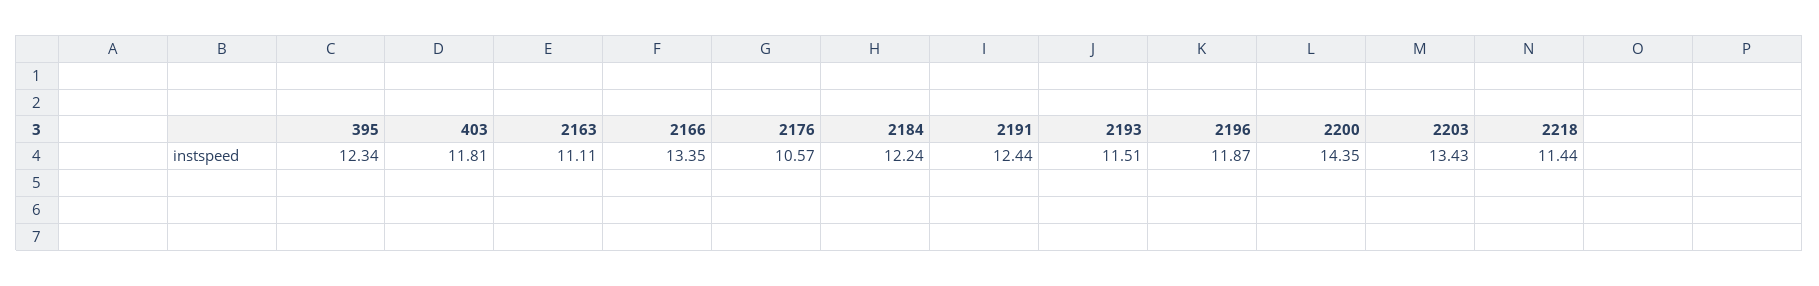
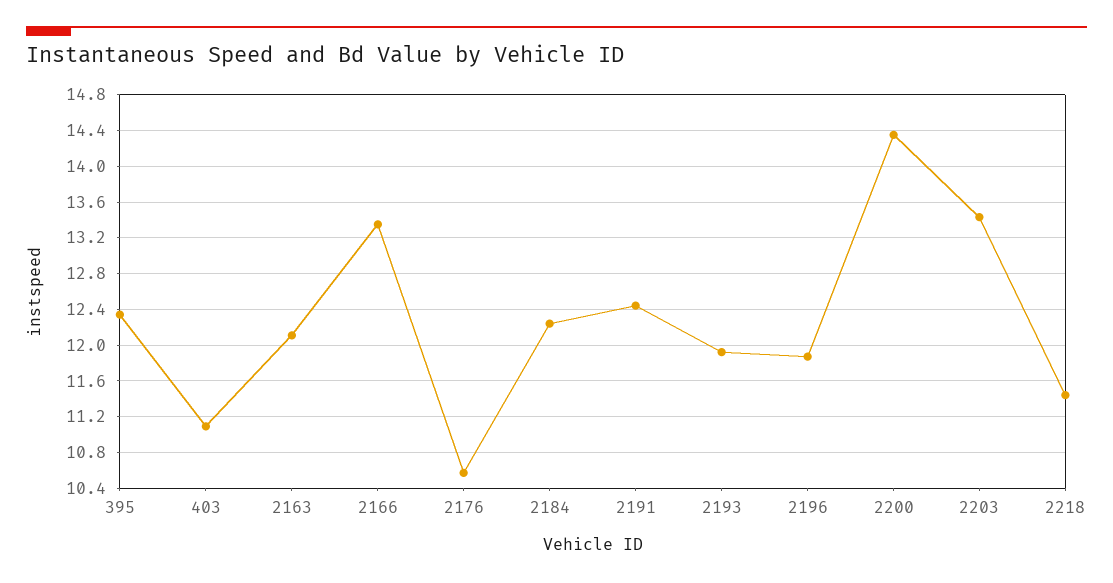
  {
    "395": 12.34,
-   "403": 11.81,
+   "403": 11.1,
-   "2163": 11.11,
+   "2163": 12.1,
    "2166": 13.35,
    "2176": 10.57,
    "2184": 12.24,
    "2191": 12.44,
-   "2193": 11.51,
+   "2193": 11.9,
    "2196": 11.87,
    "2200": 14.35,
    "2203": 13.43,
    "2218": 11.44
  }

